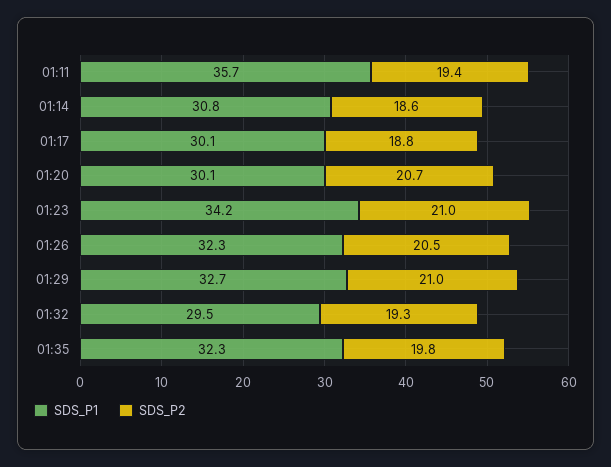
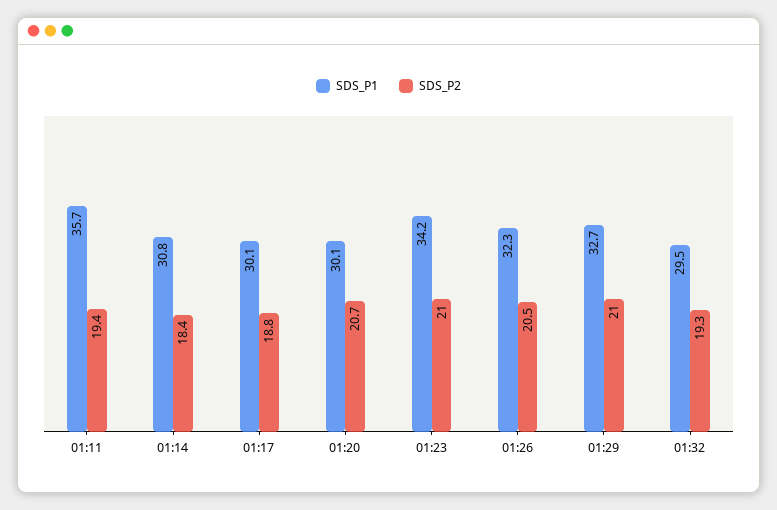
  {
    "SDS_P1": {
      "01:11": 35.7,
      "01:14": 30.8,
      "01:17": 30.1,
      "01:20": 30.1,
      "01:23": 34.2,
      "01:26": 32.3,
      "01:29": 32.7,
-     "01:32": 29.5,
+     "01:32": 29.5
-     "01:35": 32.3
    },
    "SDS_P2": {
      "01:11": 19.4,
-     "01:14": 18.6,
+     "01:14": 18.4,
      "01:17": 18.8,
      "01:20": 20.7,
      "01:23": 21,
      "01:26": 20.5,
      "01:29": 21,
-     "01:32": 19.3,
+     "01:32": 19.3
-     "01:35": 19.8
    }
  }

